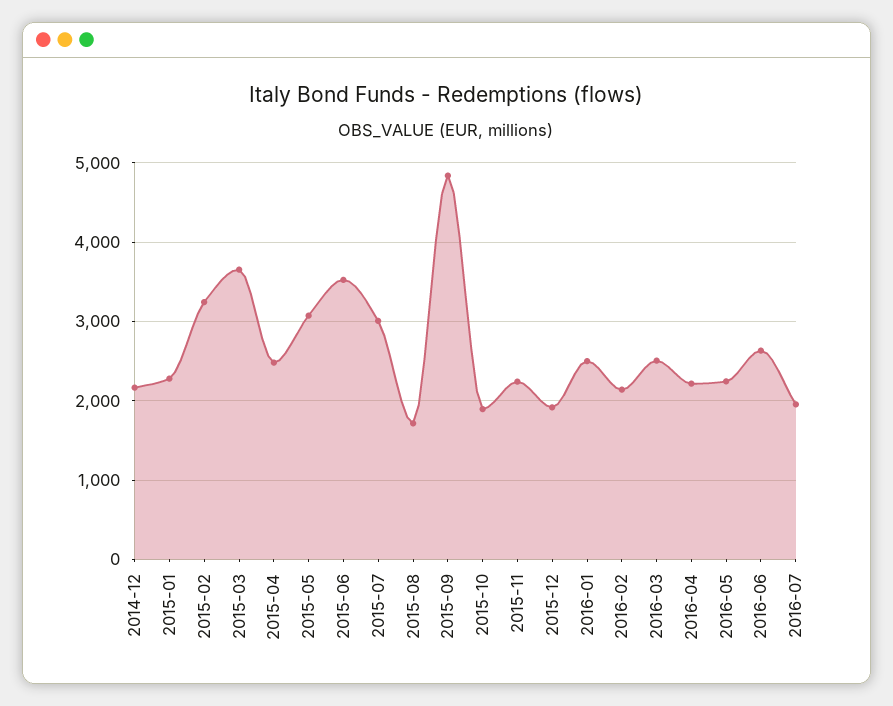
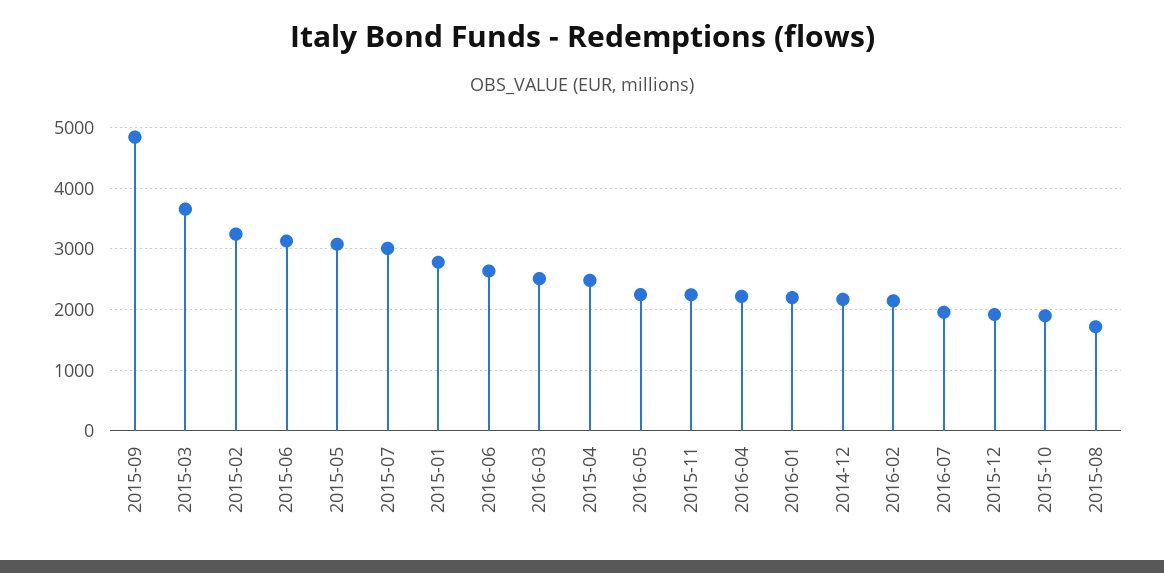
  {
    "2014-12": 2200,
-   "2015-01": 2300,
+   "2015-01": 2800,
    "2015-02": 3200,
    "2015-03": 3700,
    "2015-04": 2500,
    "2015-05": 3100,
-   "2015-06": 3500,
+   "2015-06": 3100,
    "2015-07": 3000,
    "2015-08": 1700,
    "2015-09": 4800,
    "2015-10": 1900,
    "2015-11": 2200,
    "2015-12": 1900,
-   "2016-01": 2500,
+   "2016-01": 2200,
    "2016-02": 2100,
    "2016-03": 2500,
    "2016-04": 2200,
    "2016-05": 2200,
    "2016-06": 2600,
    "2016-07": 2000
  }

